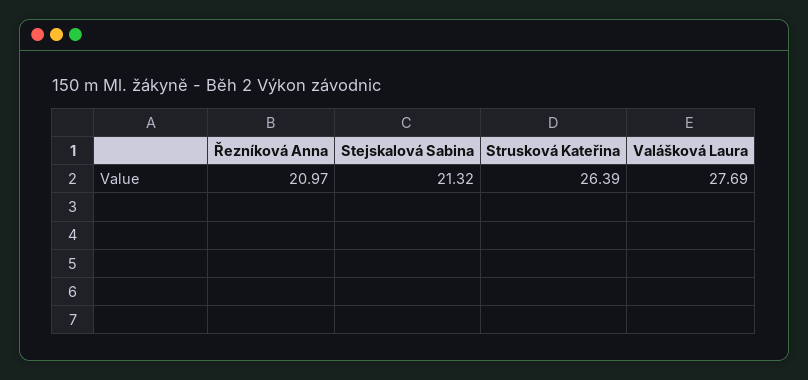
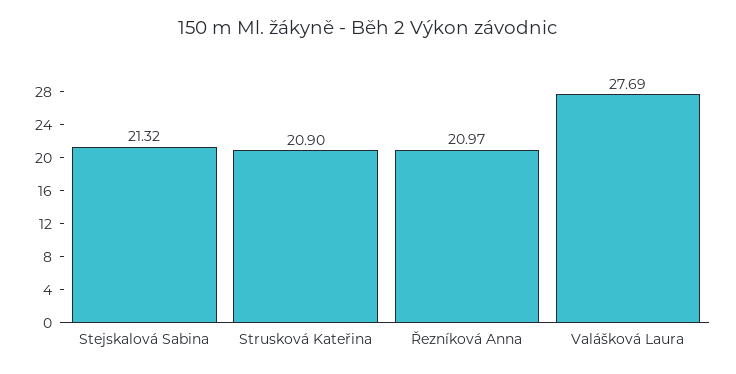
  {
    "Řezníková Anna": 20.97,
    "Stejskalová Sabina": 21.32,
-   "Strusková Kateřina": 26.39,
+   "Strusková Kateřina": 20.9,
    "Valášková Laura": 27.69
  }

